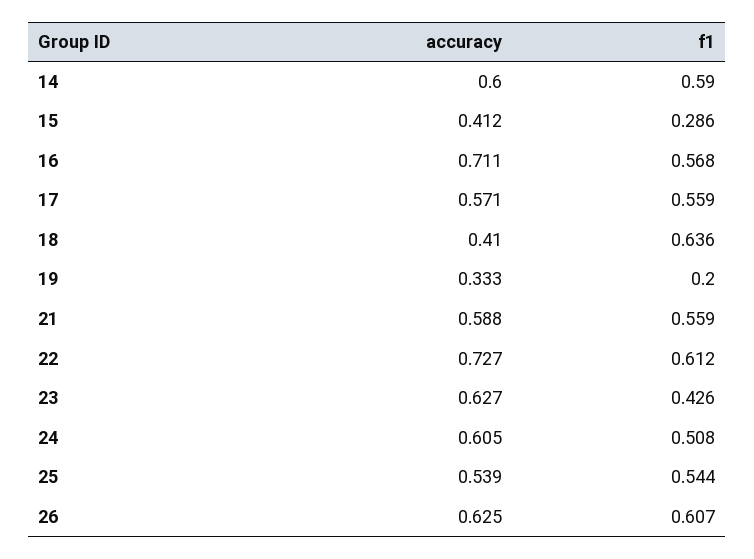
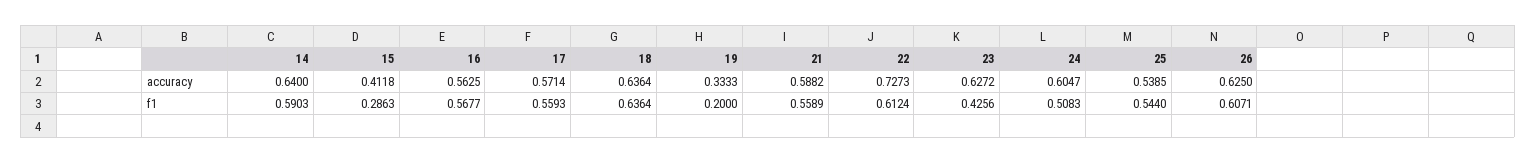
  {
    "accuracy": {
-     "14": 0.6,
+     "14": 0.64,
      "15": 0.4118,
-     "16": 0.711,
+     "16": 0.5625,
      "17": 0.5714,
-     "18": 0.41,
+     "18": 0.6364,
      "19": 0.3333,
      "21": 0.5882,
      "22": 0.7273,
      "23": 0.6272,
      "24": 0.6047,
      "25": 0.5385,
      "26": 0.625
    },
    "f1": {
      "14": 0.5903,
      "15": 0.2863,
      "16": 0.5677,
      "17": 0.5593,
      "18": 0.6364,
      "19": 0.2,
      "21": 0.5589,
      "22": 0.6124,
      "23": 0.4256,
      "24": 0.5083,
      "25": 0.544,
      "26": 0.6071
    }
  }

